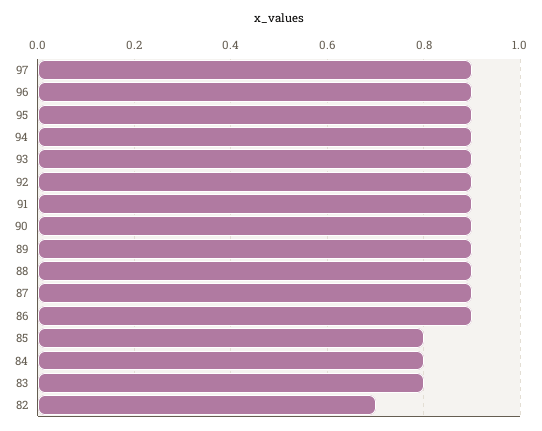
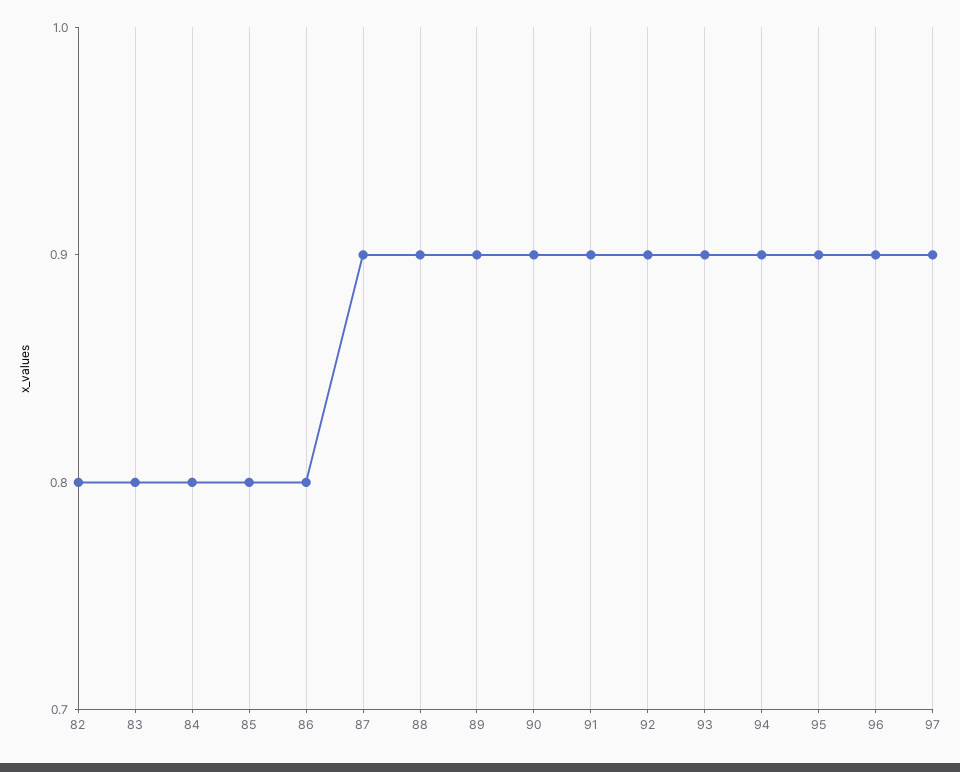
  {
    "97": 0.9,
    "96": 0.9,
    "95": 0.9,
    "94": 0.9,
    "93": 0.9,
    "92": 0.9,
    "91": 0.9,
    "90": 0.9,
    "89": 0.9,
    "88": 0.9,
    "87": 0.9,
-   "86": 0.9,
+   "86": 0.8,
    "85": 0.8,
    "84": 0.8,
    "83": 0.8,
-   "82": 0.7
+   "82": 0.8
  }

